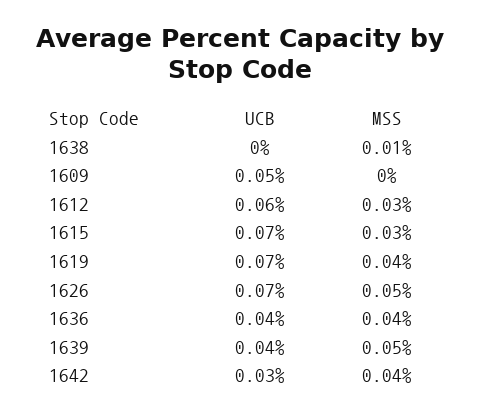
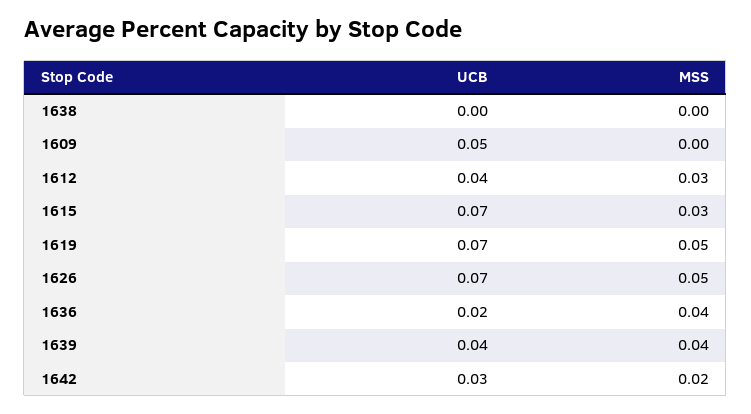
  {
    "UCB": {
      "1638": 0,
      "1609": 0.05,
-     "1612": 0.06,
+     "1612": 0.04,
      "1615": 0.07,
      "1619": 0.07,
      "1626": 0.07,
-     "1636": 0.04,
+     "1636": 0.02,
      "1639": 0.04,
      "1642": 0.03
    },
    "MSS": {
-     "1638": 0.01,
+     "1638": 0,
      "1609": 0,
      "1612": 0.03,
      "1615": 0.03,
-     "1619": 0.04,
+     "1619": 0.05,
      "1626": 0.05,
      "1636": 0.04,
-     "1639": 0.05,
+     "1639": 0.04,
-     "1642": 0.04
+     "1642": 0.02
    }
  }

